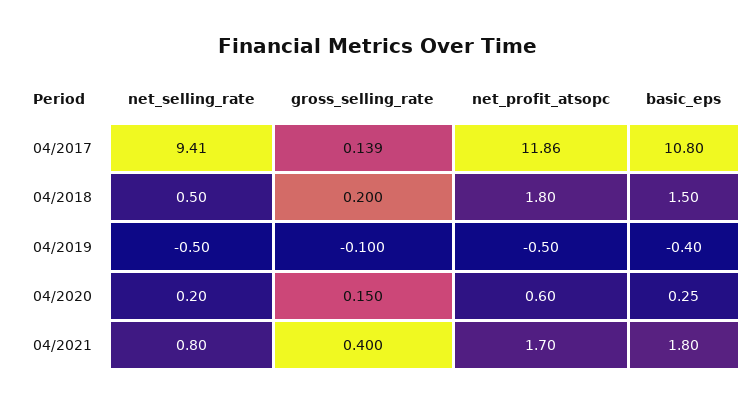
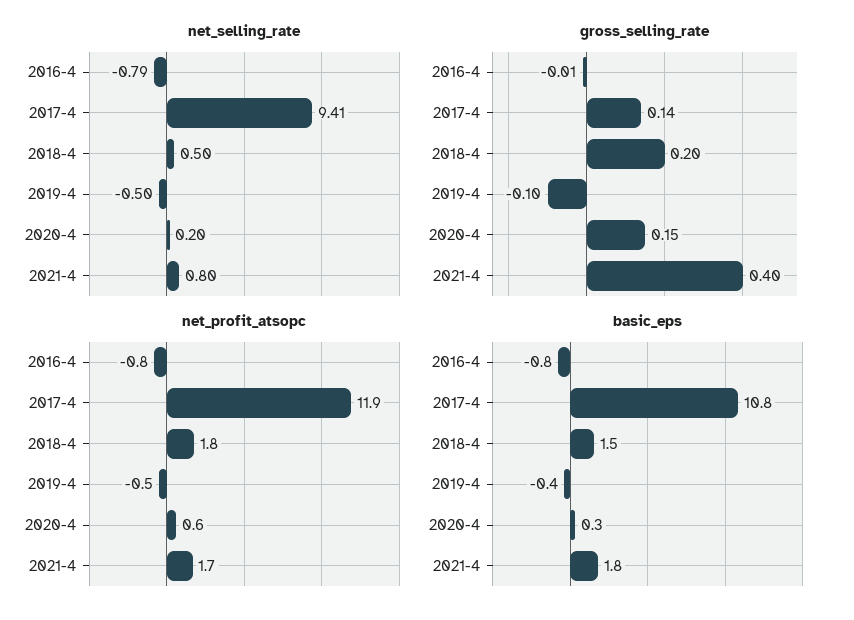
  {
    "net_selling_rate": {
      "04/2017": 9.41,
      "04/2018": 0.5,
      "04/2019": -0.5,
      "04/2020": 0.2,
-     "04/2021": 0.8
+     "04/2021": 0.8,
+     "2016-4": -0.79
    },
    "gross_selling_rate": {
      "04/2017": 0.139,
      "04/2018": 0.2,
      "04/2019": -0.1,
      "04/2020": 0.15,
-     "04/2021": 0.4
+     "04/2021": 0.4,
+     "2016-4": -0.01
    },
    "net_profit_atsopc": {
      "04/2017": 11.86,
      "04/2018": 1.8,
      "04/2019": -0.5,
      "04/2020": 0.6,
-     "04/2021": 1.7
+     "04/2021": 1.7,
+     "2016-4": -0.8
    },
    "basic_eps": {
      "04/2017": 10.8,
      "04/2018": 1.5,
      "04/2019": -0.4,
      "04/2020": 0.25,
-     "04/2021": 1.8
+     "04/2021": 1.8,
+     "2016-4": -0.8
    }
  }

